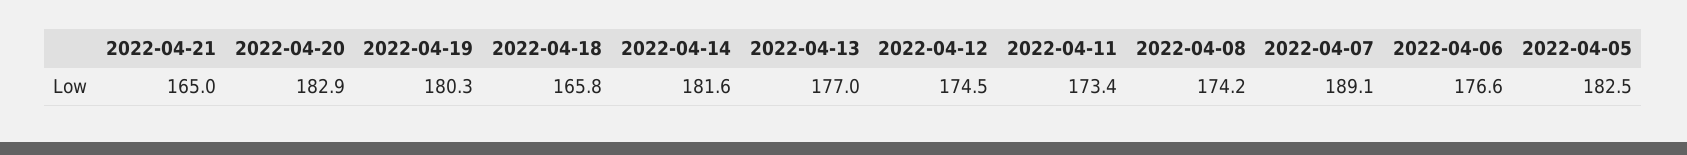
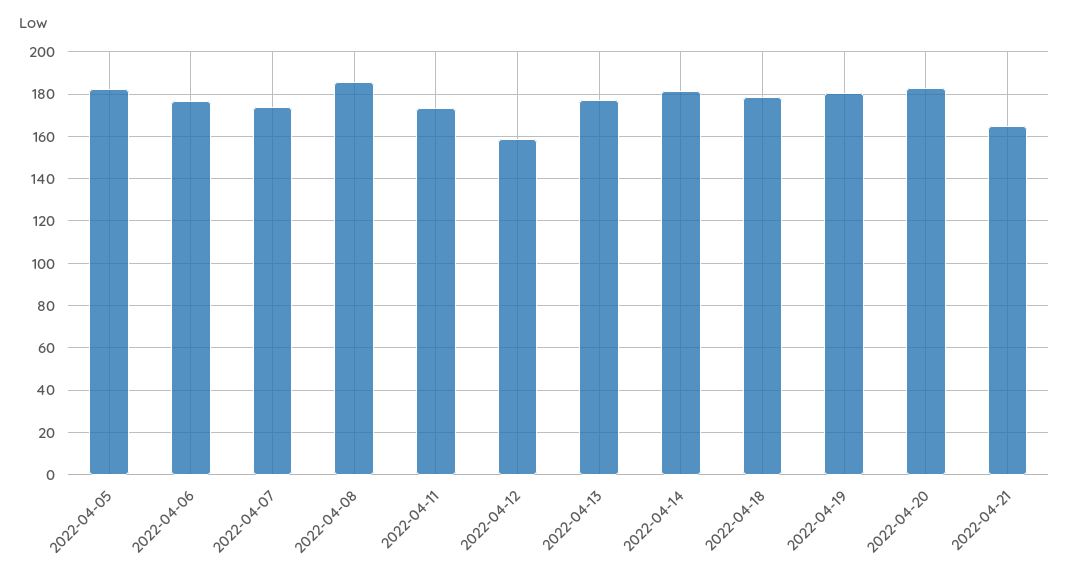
  {
    "2022-04-21": 165,
    "2022-04-20": 182.9,
    "2022-04-19": 180.3,
-   "2022-04-18": 165.8,
+   "2022-04-18": 180,
    "2022-04-14": 181.6,
    "2022-04-13": 177,
-   "2022-04-12": 174.5,
+   "2022-04-12": 160,
    "2022-04-11": 173.4,
-   "2022-04-08": 174.2,
+   "2022-04-08": 185,
-   "2022-04-07": 189.1,
+   "2022-04-07": 175,
    "2022-04-06": 176.6,
    "2022-04-05": 182.5
  }

